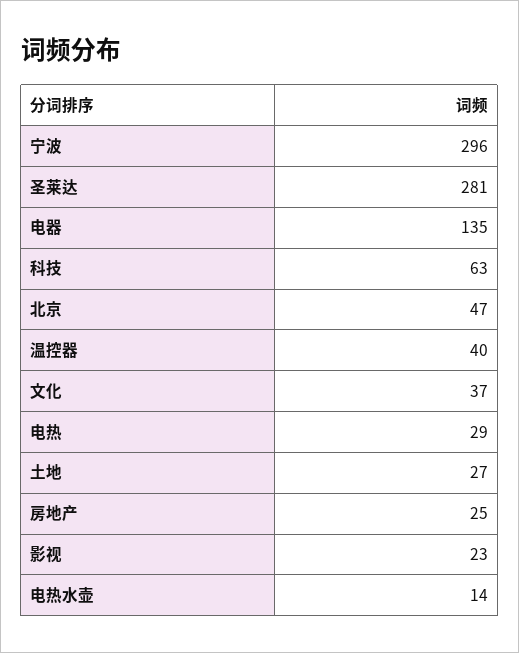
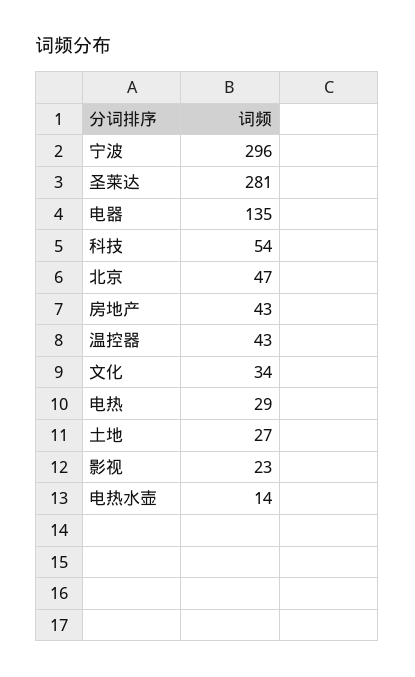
  {
    "宁波": 296,
    "圣莱达": 281,
    "电器": 135,
-   "科技": 63,
+   "科技": 54,
    "北京": 47,
-   "温控器": 40,
+   "温控器": 43,
-   "文化": 37,
+   "文化": 34,
    "电热": 29,
    "土地": 27,
-   "房地产": 25,
+   "房地产": 43,
    "影视": 23,
    "电热水壶": 14
  }

